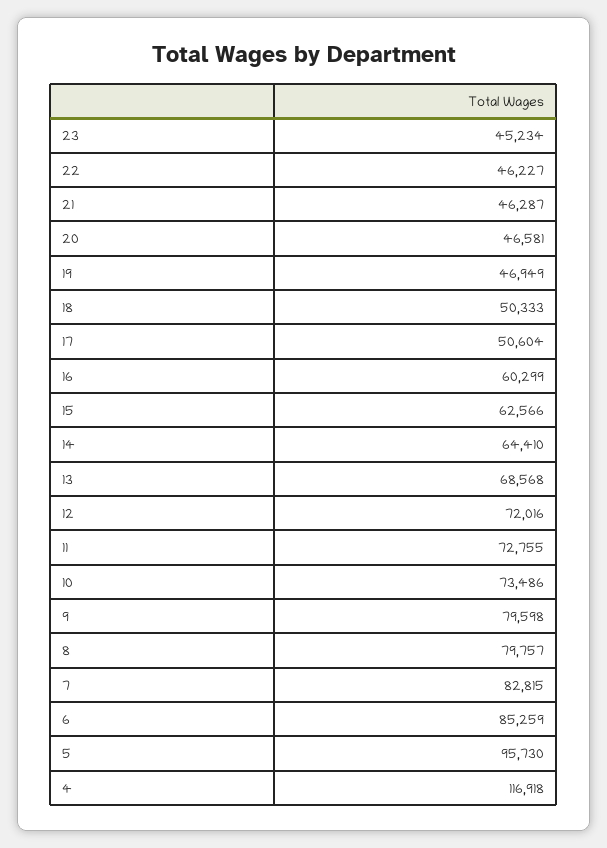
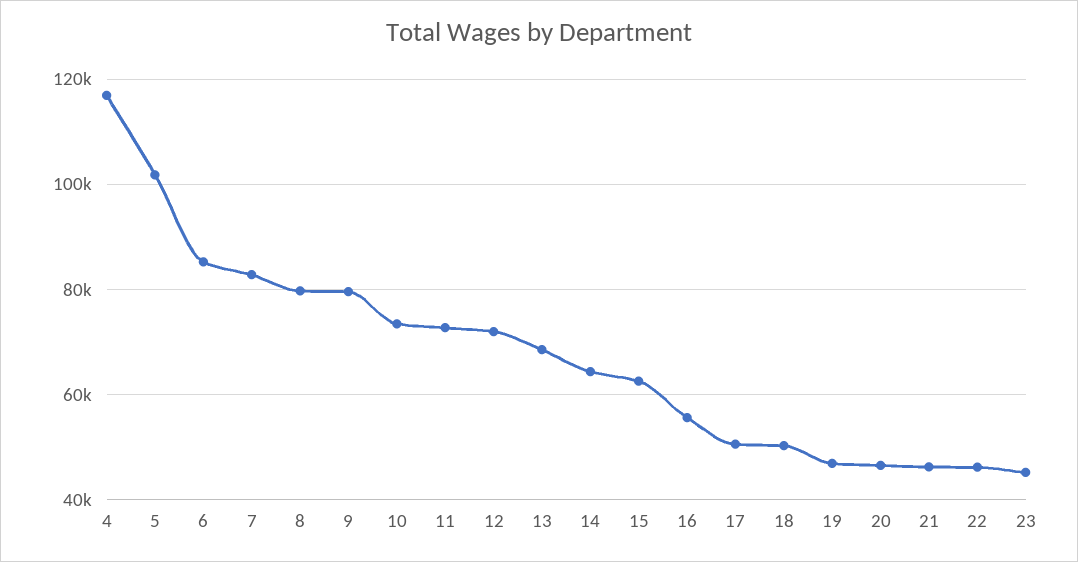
  {
    "23": 45234,
    "22": 46227,
    "21": 46287,
    "20": 46581,
    "19": 46949,
    "18": 50333,
    "17": 50604,
-   "16": 60299,
+   "16": 56000,
    "15": 62566,
    "14": 64410,
    "13": 68568,
    "12": 72016,
    "11": 72755,
    "10": 73486,
    "9": 79598,
    "8": 79757,
    "7": 82815,
    "6": 85259,
-   "5": 95730,
+   "5": 102000,
    "4": 116918
  }

